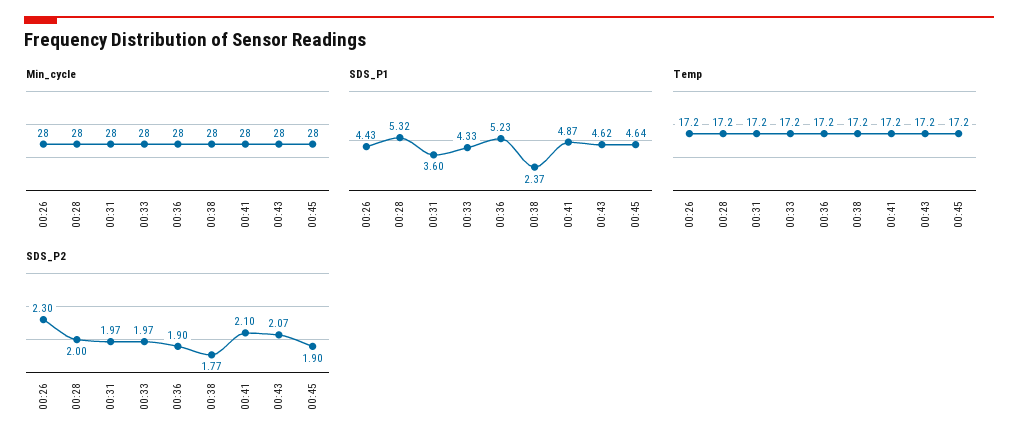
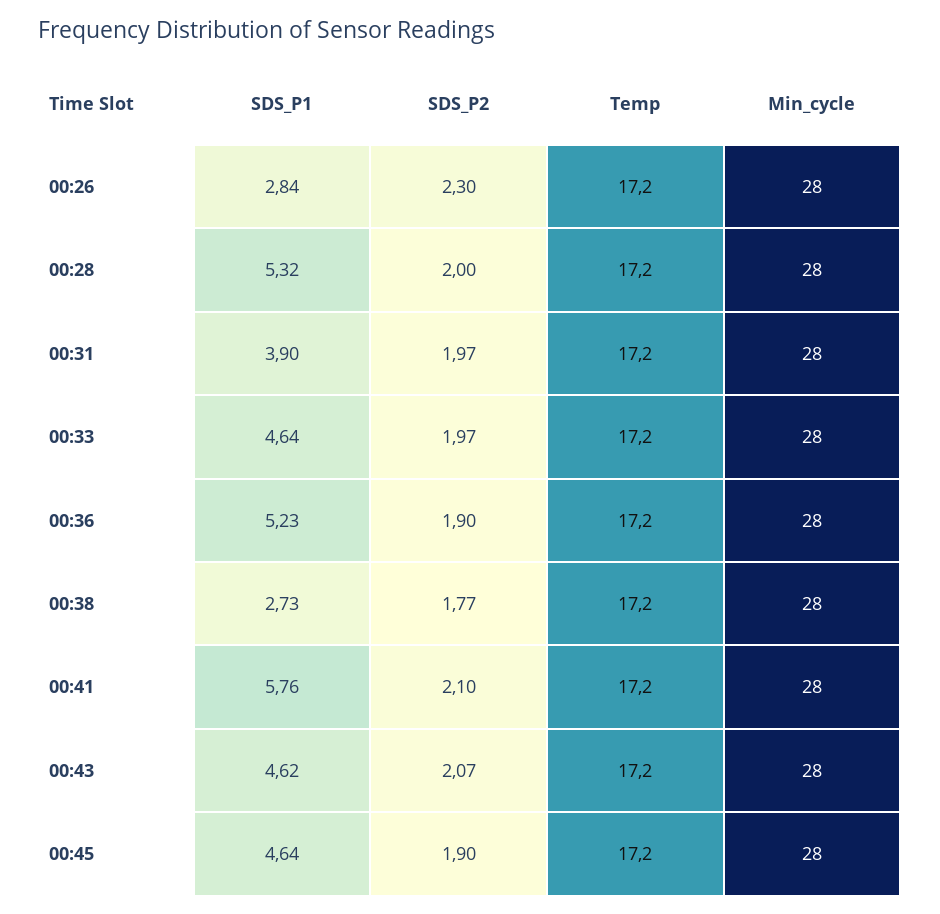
  {
    "Min_cycle": {
      "00:26": 28,
      "00:28": 28,
      "00:31": 28,
      "00:33": 28,
      "00:36": 28,
      "00:38": 28,
      "00:41": 28,
      "00:43": 28,
      "00:45": 28
    },
    "SDS_P1": {
-     "00:26": 4.43,
+     "00:26": 2.84,
      "00:28": 5.32,
-     "00:31": 3.6,
+     "00:31": 3.9,
-     "00:33": 4.33,
+     "00:33": 4.64,
      "00:36": 5.23,
-     "00:38": 2.37,
+     "00:38": 2.73,
-     "00:41": 4.87,
+     "00:41": 5.76,
      "00:43": 4.62,
      "00:45": 4.64
    },
    "Temp": {
      "00:26": 17.2,
      "00:28": 17.2,
      "00:31": 17.2,
      "00:33": 17.2,
      "00:36": 17.2,
      "00:38": 17.2,
      "00:41": 17.2,
      "00:43": 17.2,
      "00:45": 17.2
    },
    "SDS_P2": {
      "00:26": 2.3,
      "00:28": 2,
      "00:31": 1.97,
      "00:33": 1.97,
      "00:36": 1.9,
      "00:38": 1.77,
      "00:41": 2.1,
      "00:43": 2.07,
      "00:45": 1.9
    }
  }

